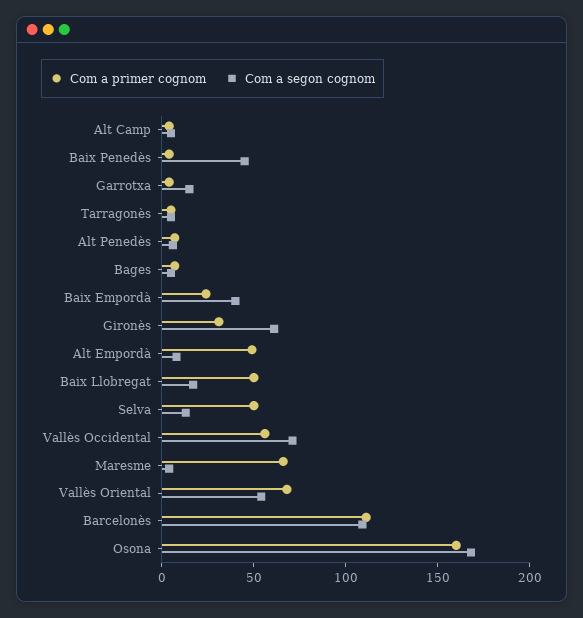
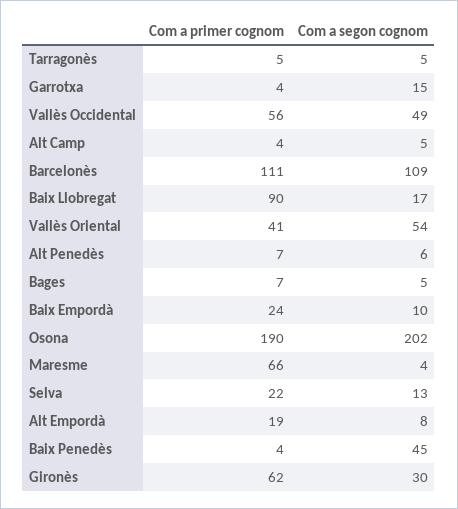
  {
    "Com a primer cognom": {
      "Alt Camp": 4,
      "Baix Penedès": 4,
      "Garrotxa": 4,
      "Tarragonès": 5,
      "Alt Penedès": 7,
      "Bages": 7,
      "Baix Empordà": 24,
-     "Gironès": 30,
+     "Gironès": 62,
-     "Alt Empordà": 50,
+     "Alt Empordà": 19,
-     "Baix Llobregat": 50,
+     "Baix Llobregat": 90,
-     "Selva": 50,
+     "Selva": 22,
      "Vallès Occidental": 56,
      "Maresme": 66,
-     "Vallès Oriental": 70,
+     "Vallès Oriental": 41,
      "Barcelonès": 111,
-     "Osona": 160
+     "Osona": 190
    },
    "Com a segon cognom": {
      "Alt Camp": 5,
      "Baix Penedès": 45,
      "Garrotxa": 15,
      "Tarragonès": 5,
      "Alt Penedès": 6,
      "Bages": 5,
-     "Baix Empordà": 40,
+     "Baix Empordà": 10,
-     "Gironès": 60,
+     "Gironès": 30,
      "Alt Empordà": 8,
      "Baix Llobregat": 17,
      "Selva": 13,
-     "Vallès Occidental": 70,
+     "Vallès Occidental": 49,
      "Maresme": 4,
      "Vallès Oriental": 54,
      "Barcelonès": 109,
-     "Osona": 170
+     "Osona": 202
    }
  }

